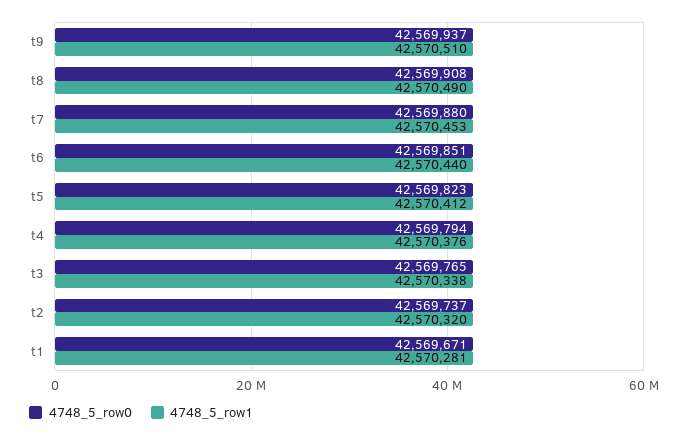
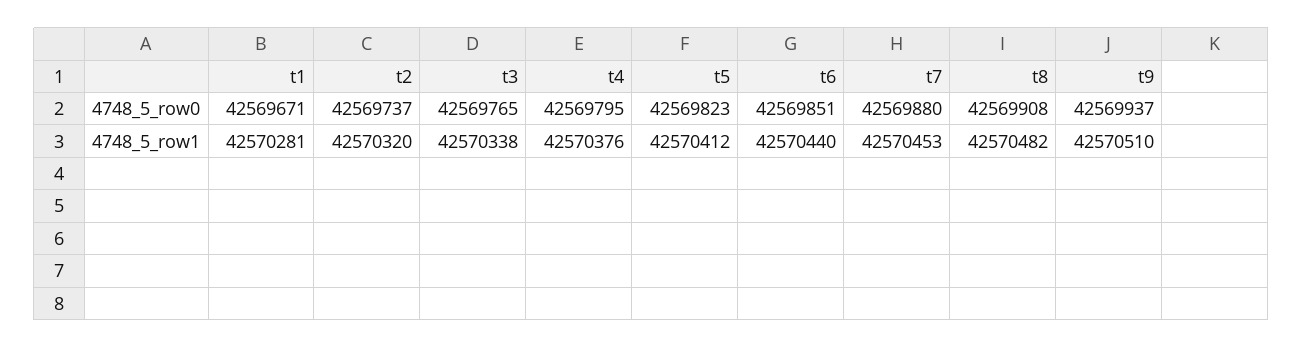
  {
    "4748_5_row0": {
      "t9": 42569937,
      "t8": 42569908,
      "t7": 42569880,
      "t6": 42569851,
      "t5": 42569823,
-     "t4": 42569794,
+     "t4": 42569795,
      "t3": 42569765,
      "t2": 42569737,
      "t1": 42569671
    },
    "4748_5_row1": {
      "t9": 42570510,
-     "t8": 42570490,
+     "t8": 42570482,
      "t7": 42570453,
      "t6": 42570440,
      "t5": 42570412,
      "t4": 42570376,
      "t3": 42570338,
      "t2": 42570320,
      "t1": 42570281
    }
  }

